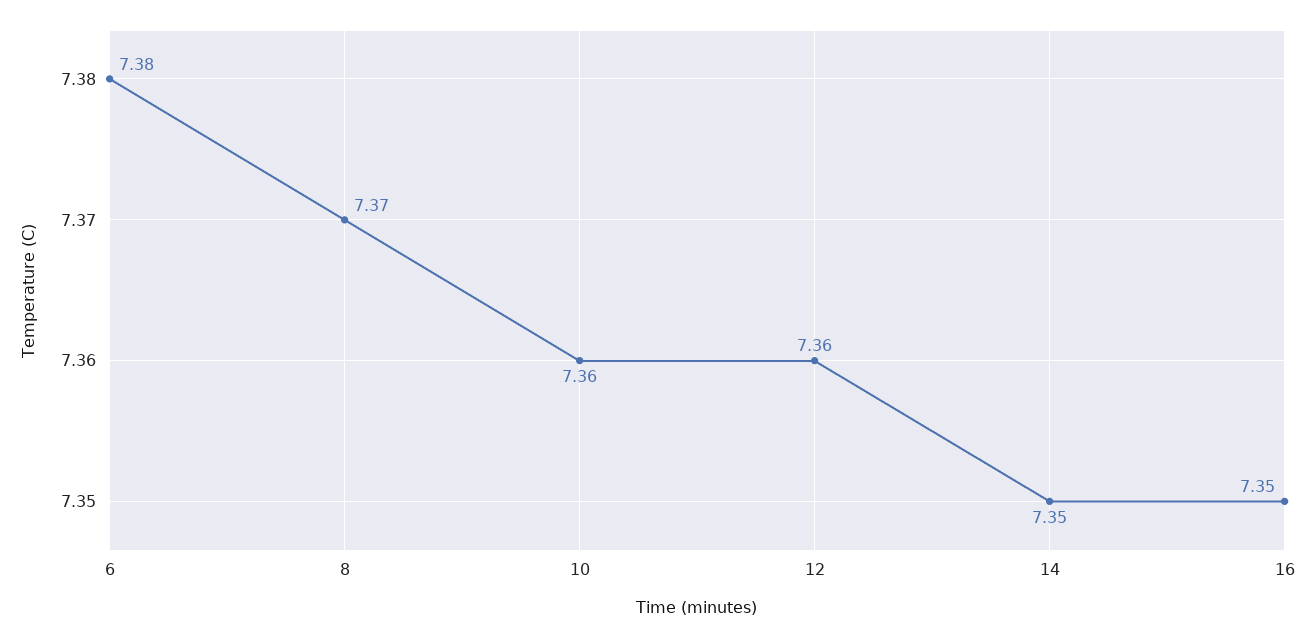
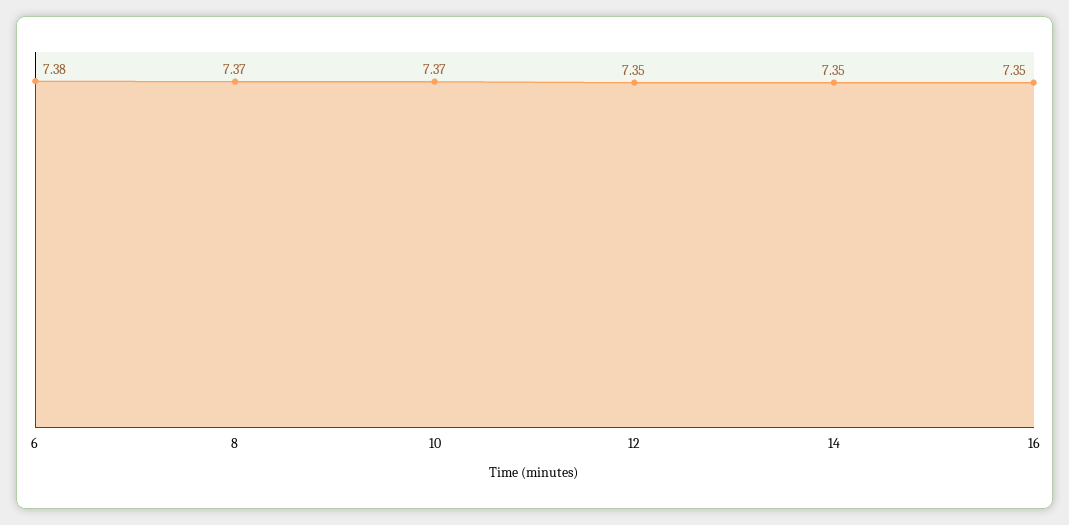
  {
    "6": 7.38,
    "8": 7.37,
-   "10": 7.36,
+   "10": 7.37,
-   "12": 7.36,
+   "12": 7.35,
    "14": 7.35,
    "16": 7.35
  }

